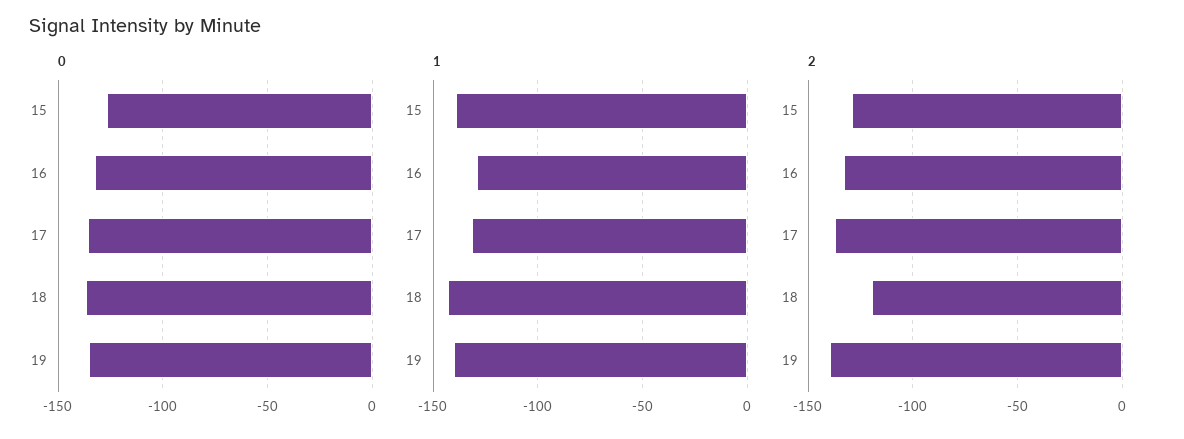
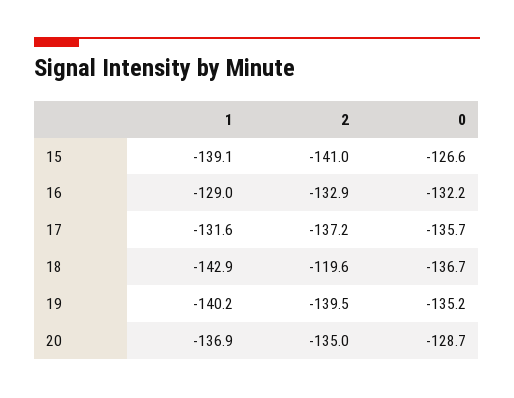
  {
    "0": {
      "15": -126.6,
      "16": -132.2,
      "17": -135.7,
      "18": -136.7,
-     "19": -135.2
+     "19": -135.2,
+     "20": -128.7
    },
    "1": {
      "15": -139.1,
      "16": -129,
      "17": -131.6,
      "18": -142.9,
-     "19": -140.2
+     "19": -140.2,
+     "20": -136.9
    },
    "2": {
-     "15": -130,
+     "15": -141,
      "16": -132.9,
      "17": -137.2,
      "18": -119.6,
-     "19": -139.5
+     "19": -139.5,
+     "20": -135
    }
  }

